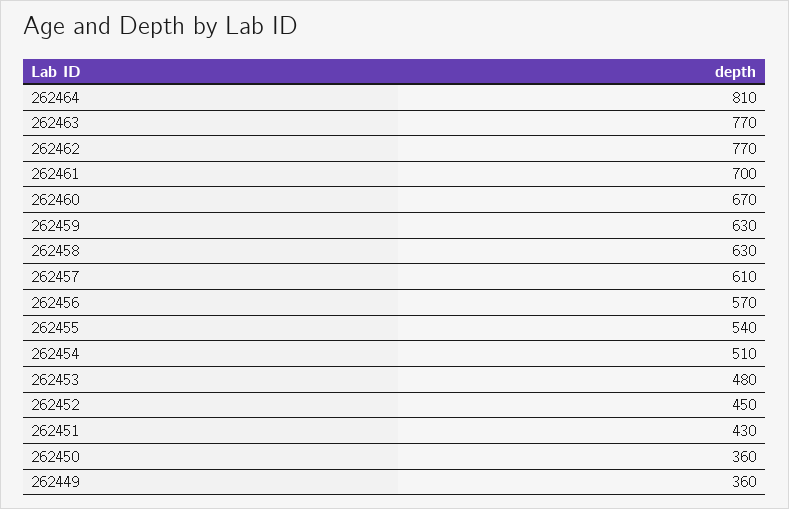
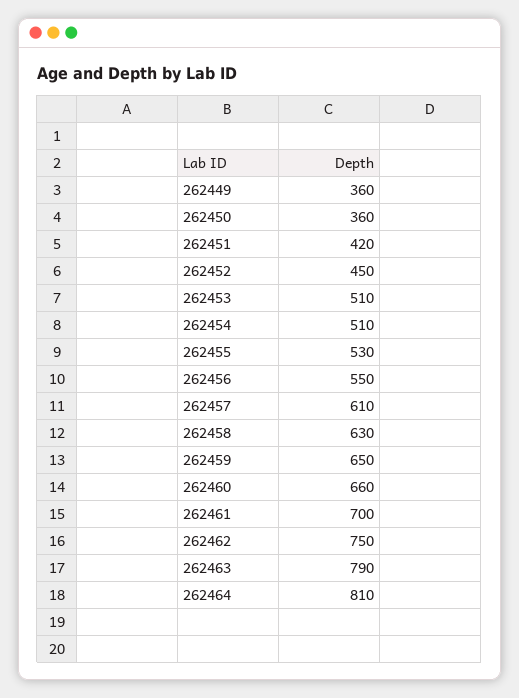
  {
    "262464": 810,
-   "262463": 770,
+   "262463": 790,
-   "262462": 770,
+   "262462": 750,
    "262461": 700,
-   "262460": 670,
+   "262460": 660,
-   "262459": 630,
+   "262459": 650,
    "262458": 630,
    "262457": 610,
-   "262456": 570,
+   "262456": 550,
-   "262455": 540,
+   "262455": 530,
    "262454": 510,
-   "262453": 480,
+   "262453": 510,
    "262452": 450,
-   "262451": 430,
+   "262451": 420,
    "262450": 360,
    "262449": 360
  }

